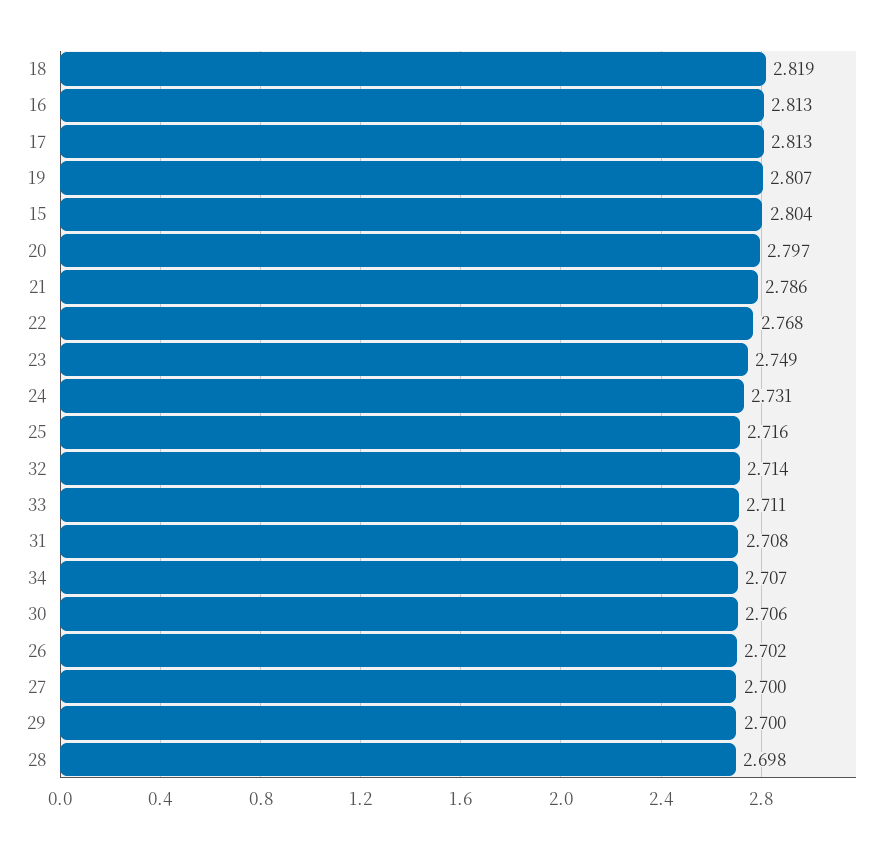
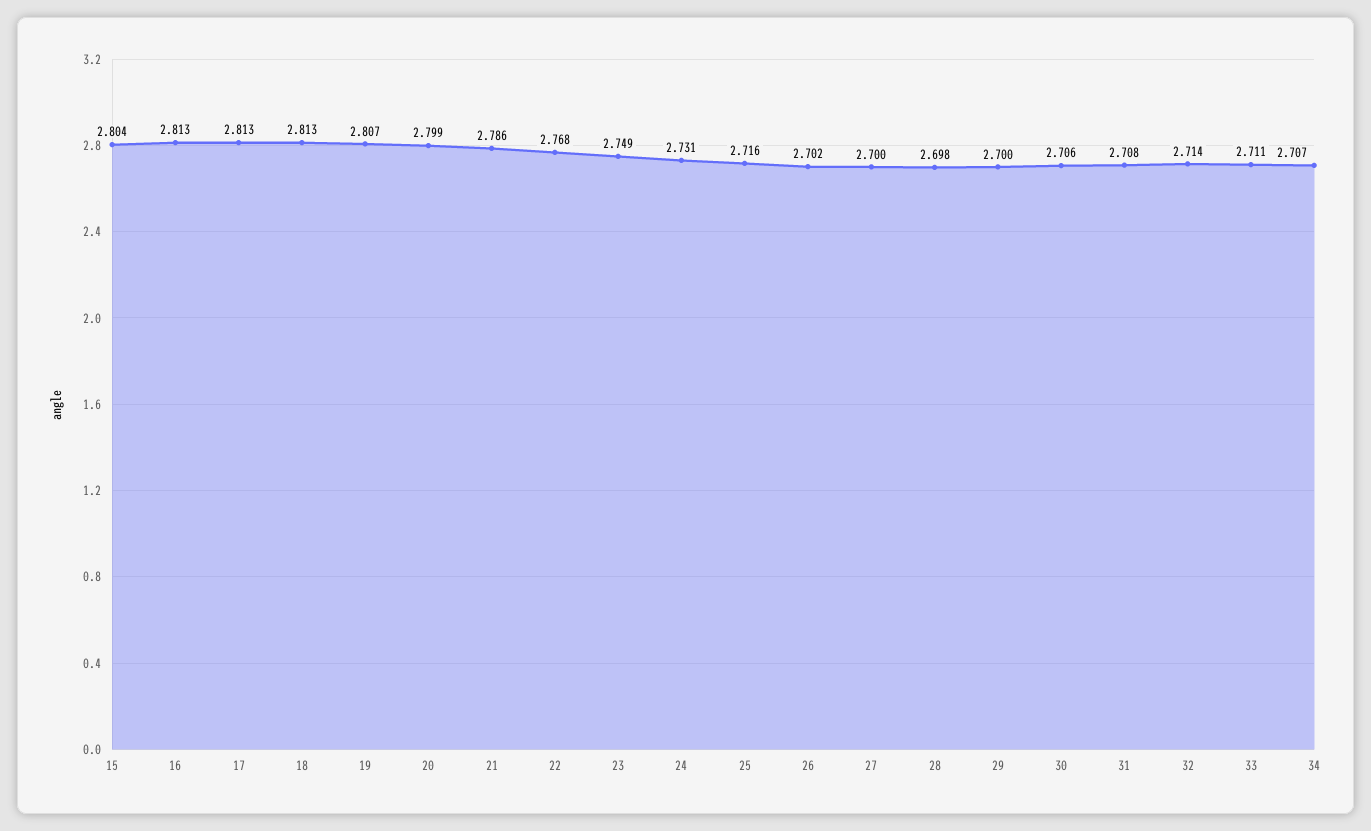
  {
-   "18": 2.819,
+   "18": 2.813,
    "16": 2.813,
    "17": 2.813,
    "19": 2.807,
    "15": 2.804,
-   "20": 2.797,
+   "20": 2.799,
    "21": 2.786,
    "22": 2.768,
    "23": 2.749,
    "24": 2.731,
    "25": 2.716,
    "32": 2.714,
    "33": 2.711,
    "31": 2.708,
    "34": 2.707,
    "30": 2.706,
    "26": 2.702,
    "27": 2.7,
    "29": 2.7,
    "28": 2.698
  }

